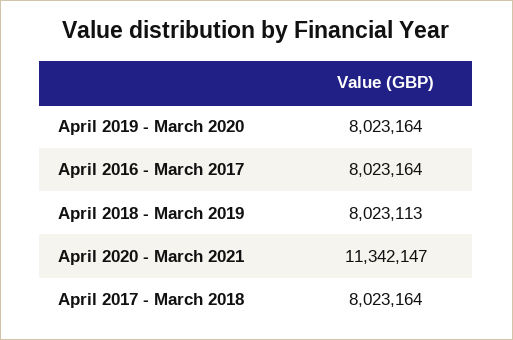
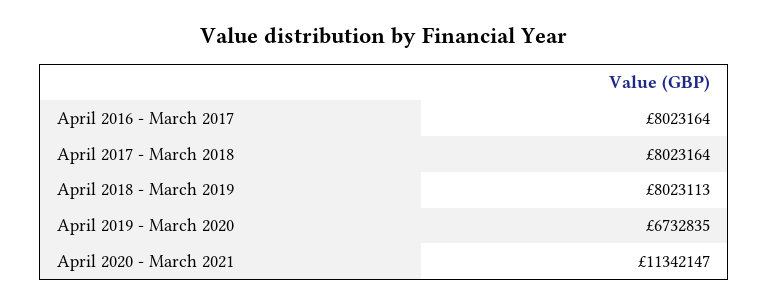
  {
-   "April 2019 - March 2020": 8023164,
+   "April 2019 - March 2020": 6732835,
    "April 2016 - March 2017": 8023164,
    "April 2018 - March 2019": 8023113,
    "April 2020 - March 2021": 11342147,
    "April 2017 - March 2018": 8023164
  }

